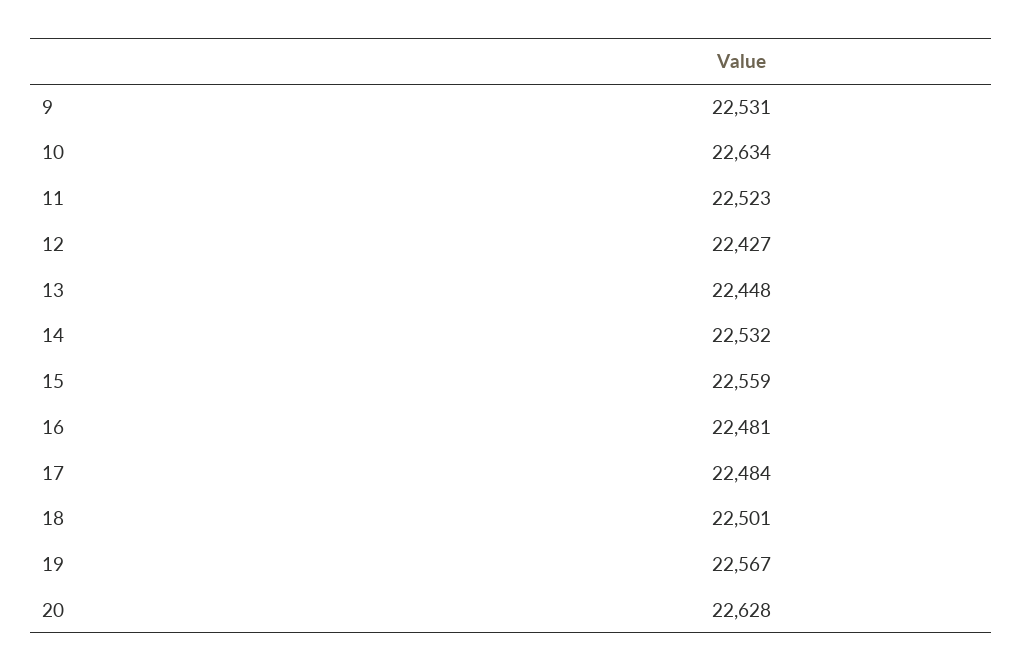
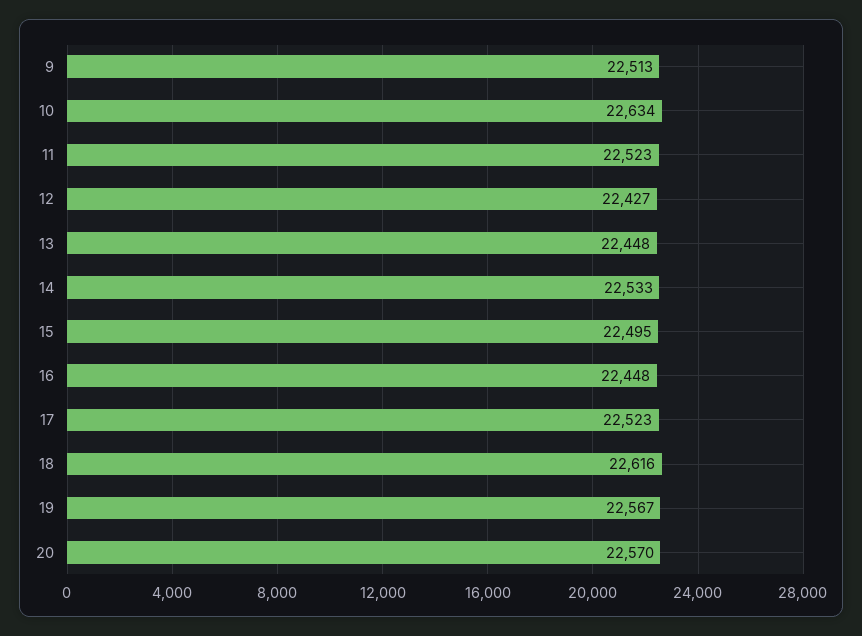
  {
-   "9": 22531,
+   "9": 22513,
    "10": 22634,
    "11": 22523,
    "12": 22427,
    "13": 22448,
-   "14": 22532,
+   "14": 22533,
-   "15": 22559,
+   "15": 22495,
-   "16": 22481,
+   "16": 22448,
-   "17": 22484,
+   "17": 22523,
-   "18": 22501,
+   "18": 22616,
    "19": 22567,
-   "20": 22628
+   "20": 22570
  }

